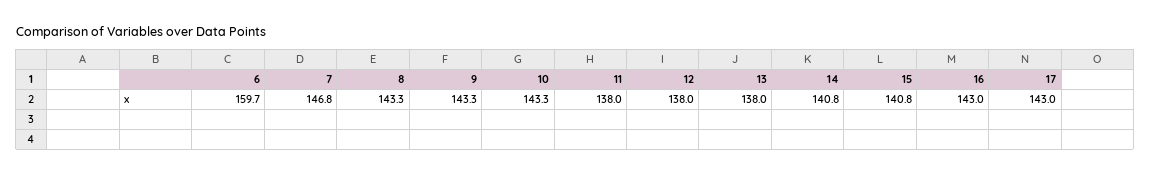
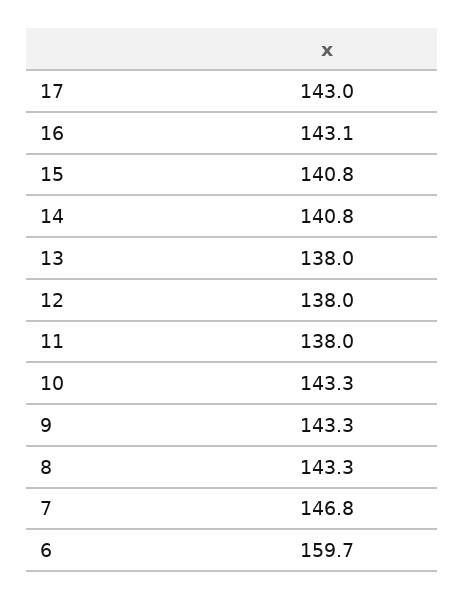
  {
    "6": 159.7,
    "7": 146.8,
    "8": 143.3,
    "9": 143.3,
    "10": 143.3,
    "11": 138,
    "12": 138,
    "13": 138,
    "14": 140.8,
    "15": 140.8,
-   "16": 143,
+   "16": 143.1,
    "17": 143
  }

